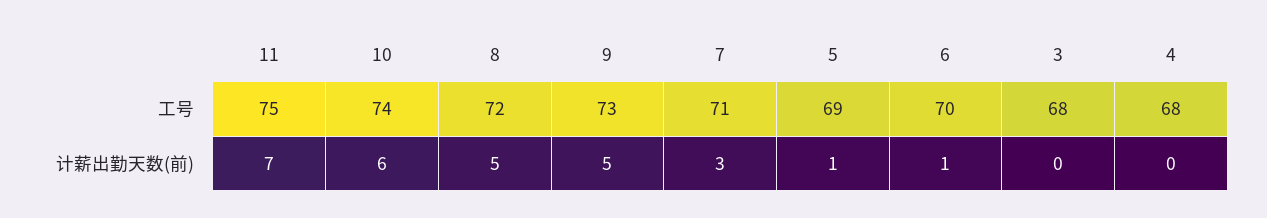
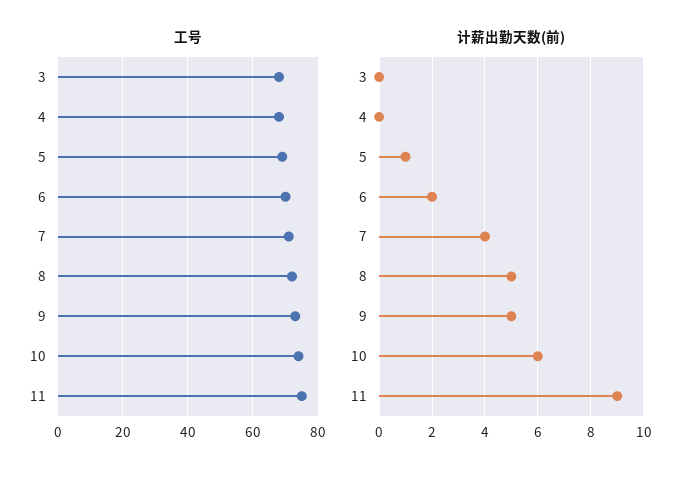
  {
    "工号": {
      "11": 75,
      "10": 74,
      "8": 72,
      "9": 73,
      "7": 71,
      "5": 69,
      "6": 70,
      "3": 68,
      "4": 68
    },
    "计薪出勤天数(前)": {
-     "11": 7,
+     "11": 9,
      "10": 6,
      "8": 5,
      "9": 5,
-     "7": 3,
+     "7": 4,
      "5": 1,
-     "6": 1,
+     "6": 2,
      "3": 0,
      "4": 0
    }
  }

